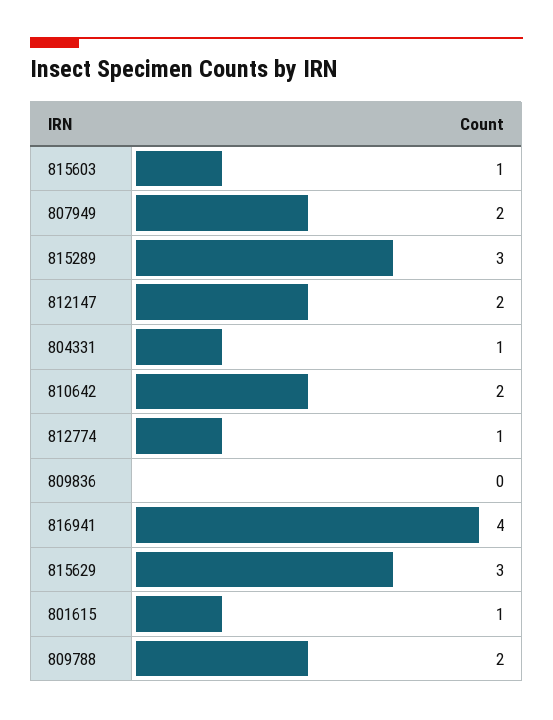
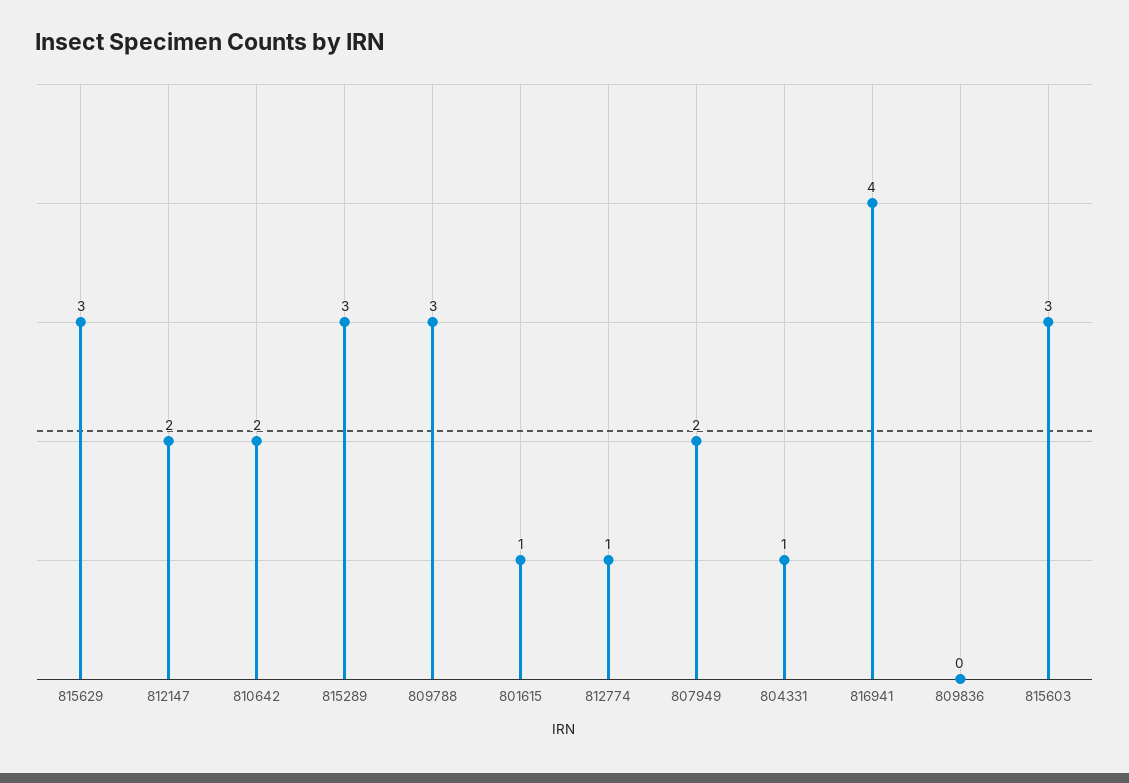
  {
-   "815603": 1,
+   "815603": 3,
    "807949": 2,
    "815289": 3,
    "812147": 2,
    "804331": 1,
    "810642": 2,
    "812774": 1,
    "809836": 0,
    "816941": 4,
    "815629": 3,
    "801615": 1,
-   "809788": 2
+   "809788": 3
  }

